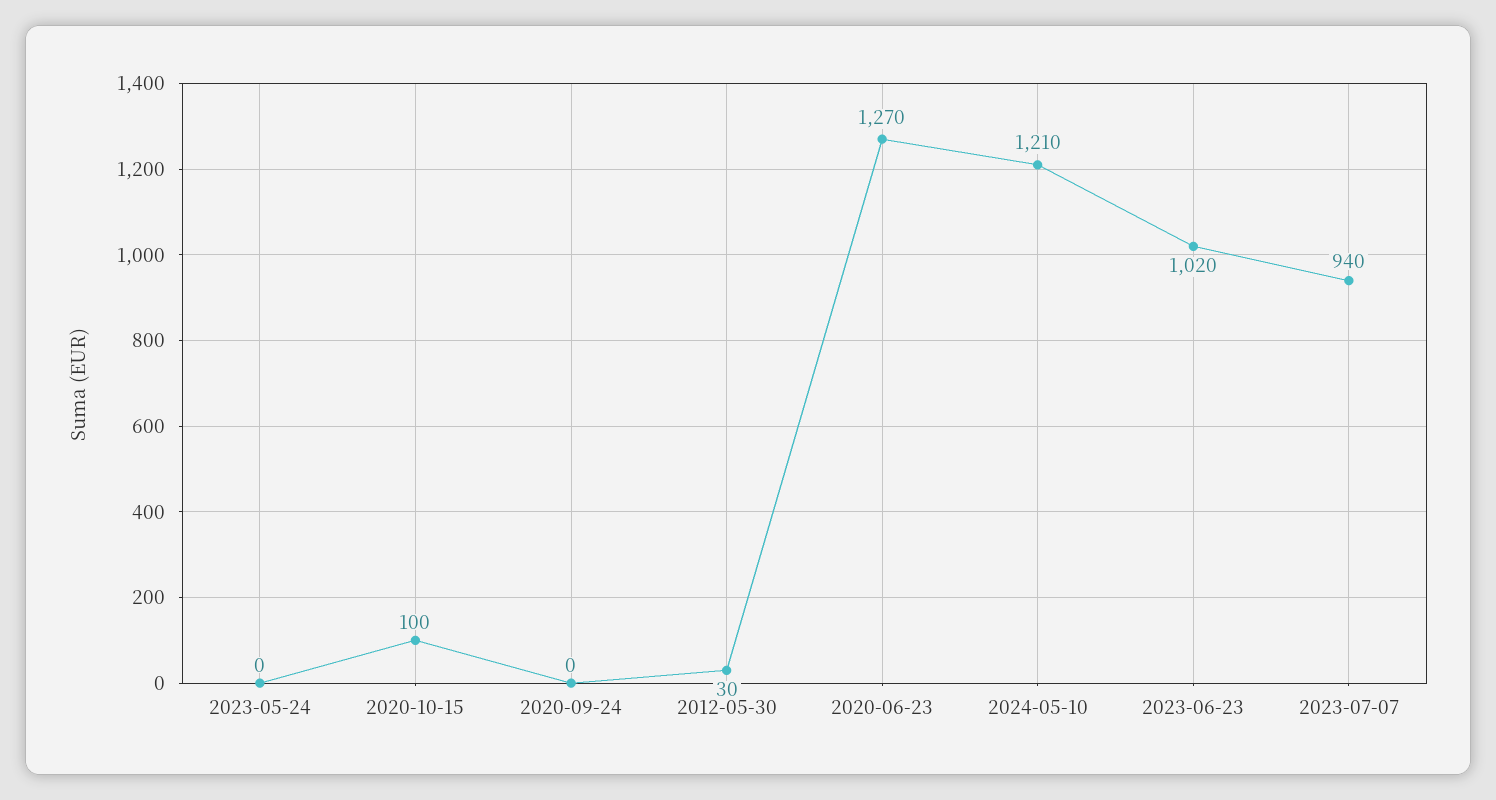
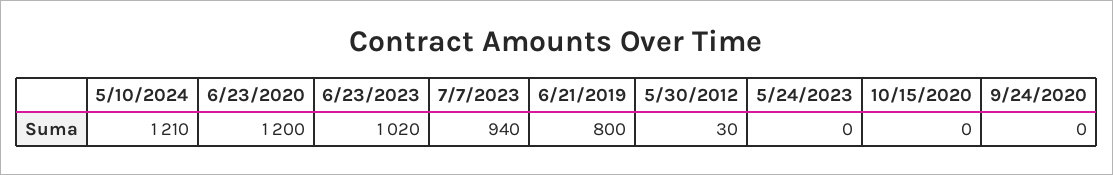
  {
    "2023-05-24": 0,
-   "2020-10-15": 100,
+   "2020-10-15": 0,
    "2020-09-24": 0,
    "2012-05-30": 30,
-   "2020-06-23": 1270,
+   "2020-06-23": 1200,
    "2024-05-10": 1210,
    "2023-06-23": 1020,
-   "2023-07-07": 940
+   "2023-07-07": 940,
+   "6/21/2019": 800
  }

